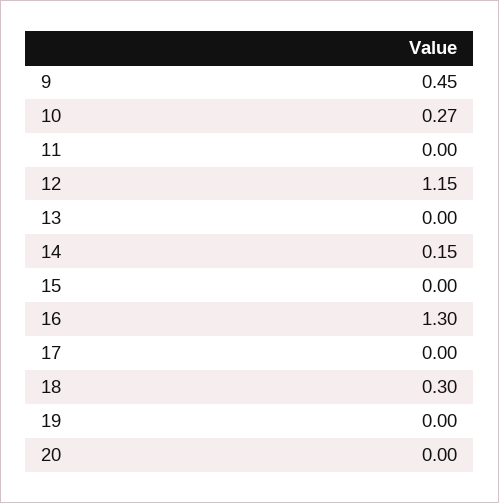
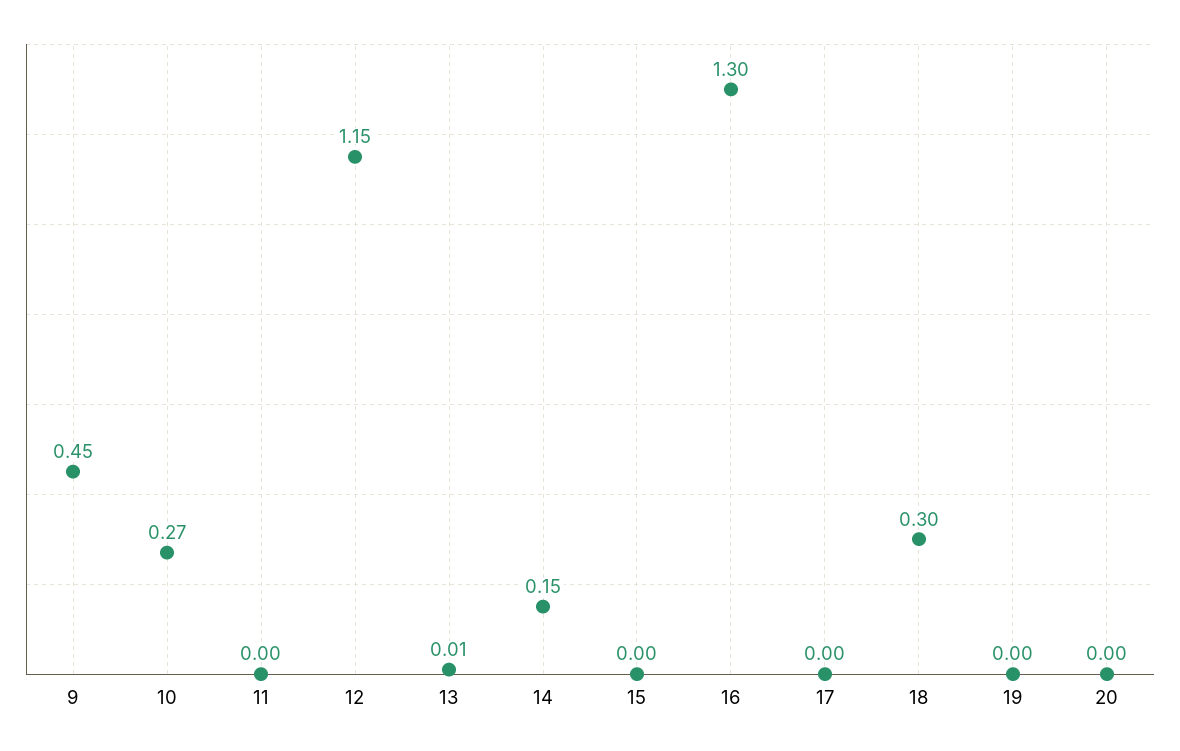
  {
    "9": 0.45,
    "10": 0.27,
    "11": 0,
    "12": 1.15,
-   "13": 0,
+   "13": 0.01,
    "14": 0.15,
    "15": 0,
    "16": 1.3,
    "17": 0,
    "18": 0.3,
    "19": 0,
    "20": 0
  }

